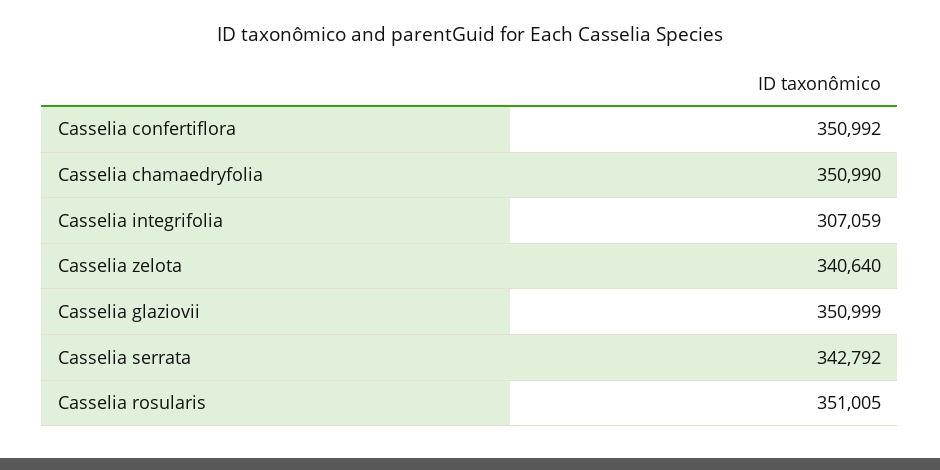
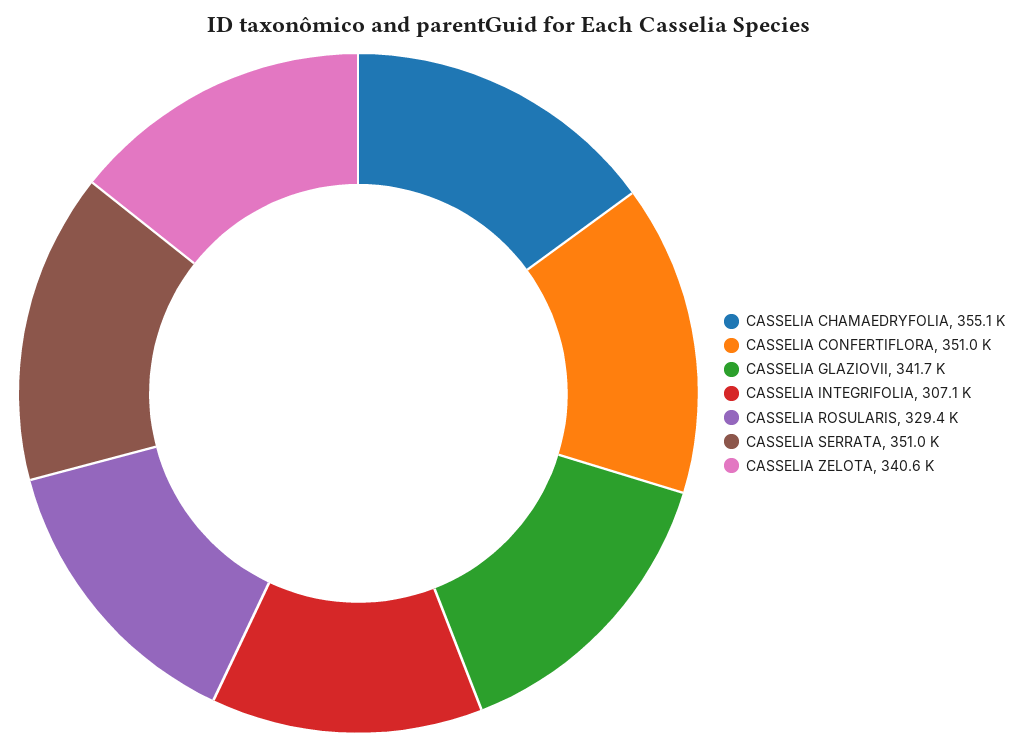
  {
    "Casselia confertiflora": 350992,
-   "Casselia chamaedryfolia": 350990,
+   "Casselia chamaedryfolia": 355100,
    "Casselia integrifolia": 307059,
    "Casselia zelota": 340640,
-   "Casselia glaziovii": 350999,
+   "Casselia glaziovii": 341700,
-   "Casselia serrata": 342792,
+   "Casselia serrata": 351000,
-   "Casselia rosularis": 351005
+   "Casselia rosularis": 329400
  }

